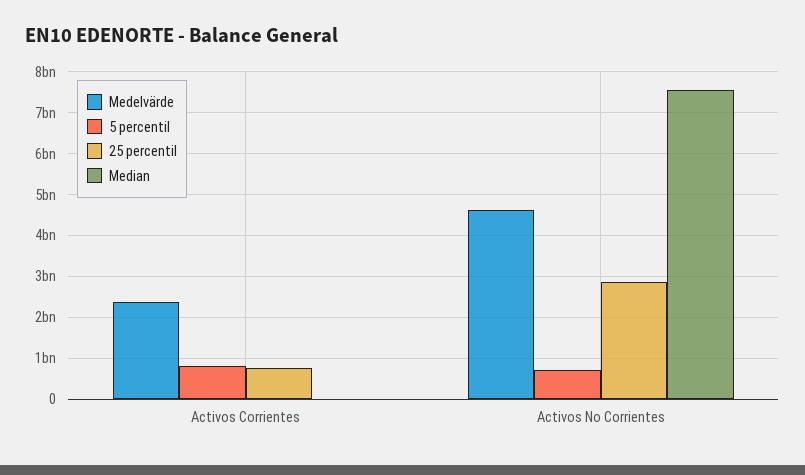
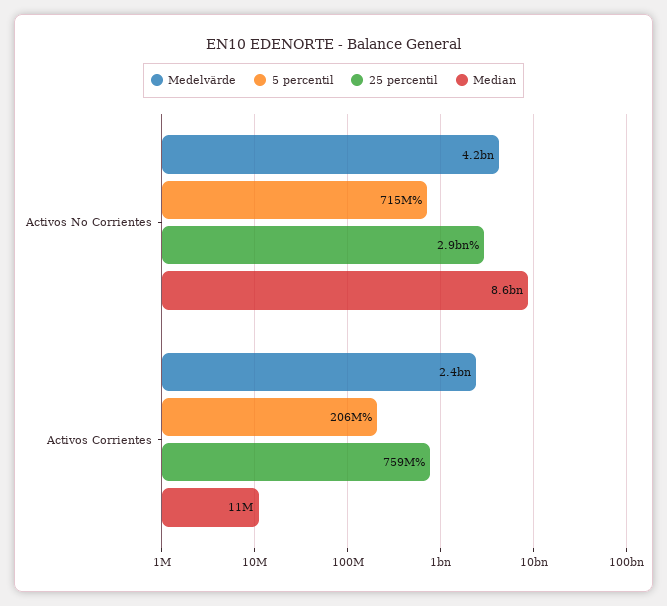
  {
    "Medelvärde": {
      "Activos Corrientes": 2400000000,
-     "Activos No Corrientes": 4600000000
+     "Activos No Corrientes": 4200000000
    },
    "5 percentil": {
-     "Activos Corrientes": 800000000,
+     "Activos Corrientes": 206000000,
      "Activos No Corrientes": 715000000
    },
    "25 percentil": {
      "Activos Corrientes": 759000000,
      "Activos No Corrientes": 2900000000
    },
    "Median": {
      "Activos Corrientes": 11000000,
-     "Activos No Corrientes": 7600000000
+     "Activos No Corrientes": 8600000000
    }
  }

